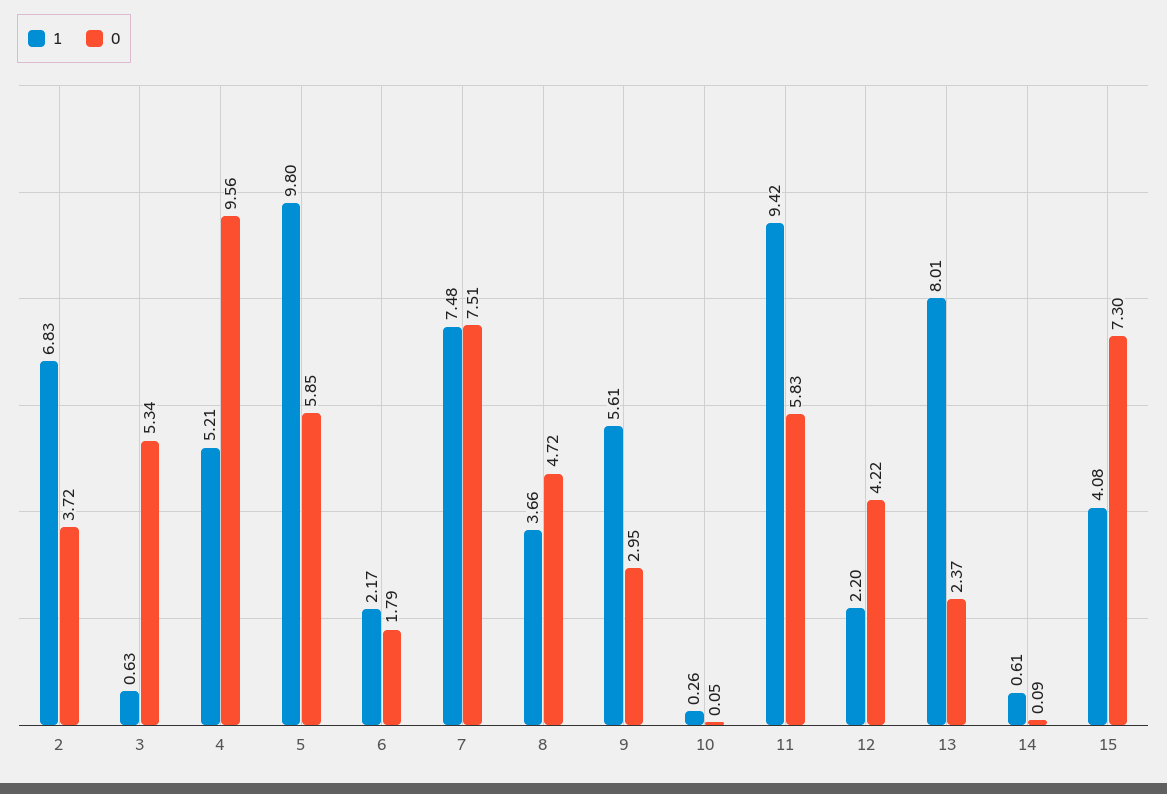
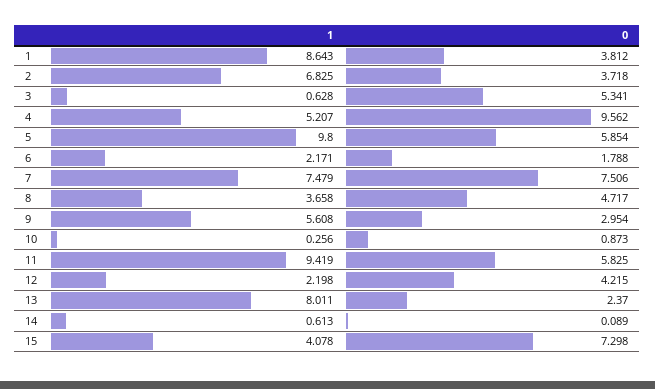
  {
    "1": {
      "2": 6.825,
      "3": 0.628,
      "4": 5.207,
      "5": 9.8,
      "6": 2.171,
      "7": 7.479,
      "8": 3.658,
      "9": 5.608,
      "10": 0.256,
      "11": 9.419,
      "12": 2.198,
      "13": 8.011,
      "14": 0.613,
-     "15": 4.078
+     "15": 4.078,
+     "1": 8.643
    },
    "0": {
      "2": 3.718,
      "3": 5.341,
      "4": 9.562,
      "5": 5.854,
      "6": 1.788,
      "7": 7.506,
      "8": 4.717,
      "9": 2.954,
-     "10": 0.05,
+     "10": 0.873,
      "11": 5.825,
      "12": 4.215,
      "13": 2.37,
      "14": 0.089,
-     "15": 7.298
+     "15": 7.298,
+     "1": 3.812
    }
  }

